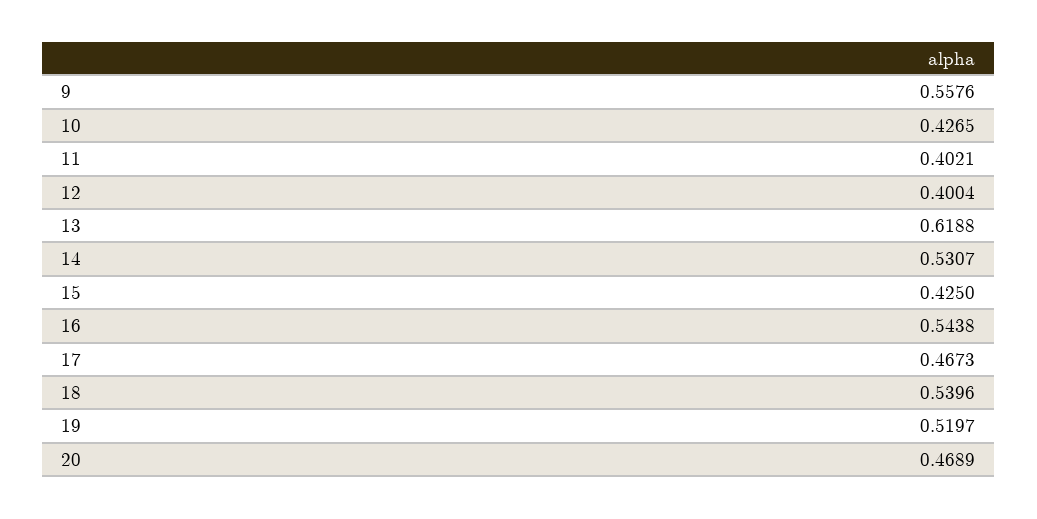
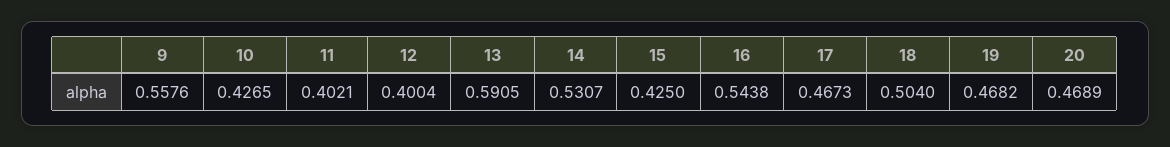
  {
    "9": 0.5576,
    "10": 0.4265,
    "11": 0.4021,
    "12": 0.4004,
-   "13": 0.6188,
+   "13": 0.5905,
    "14": 0.5307,
    "15": 0.425,
    "16": 0.5438,
    "17": 0.4673,
-   "18": 0.5396,
+   "18": 0.504,
-   "19": 0.5197,
+   "19": 0.4682,
    "20": 0.4689
  }

